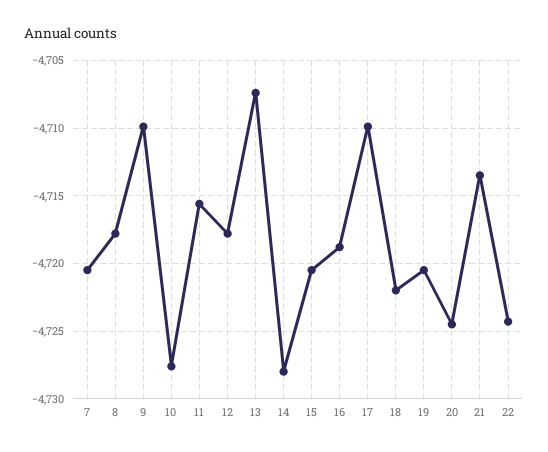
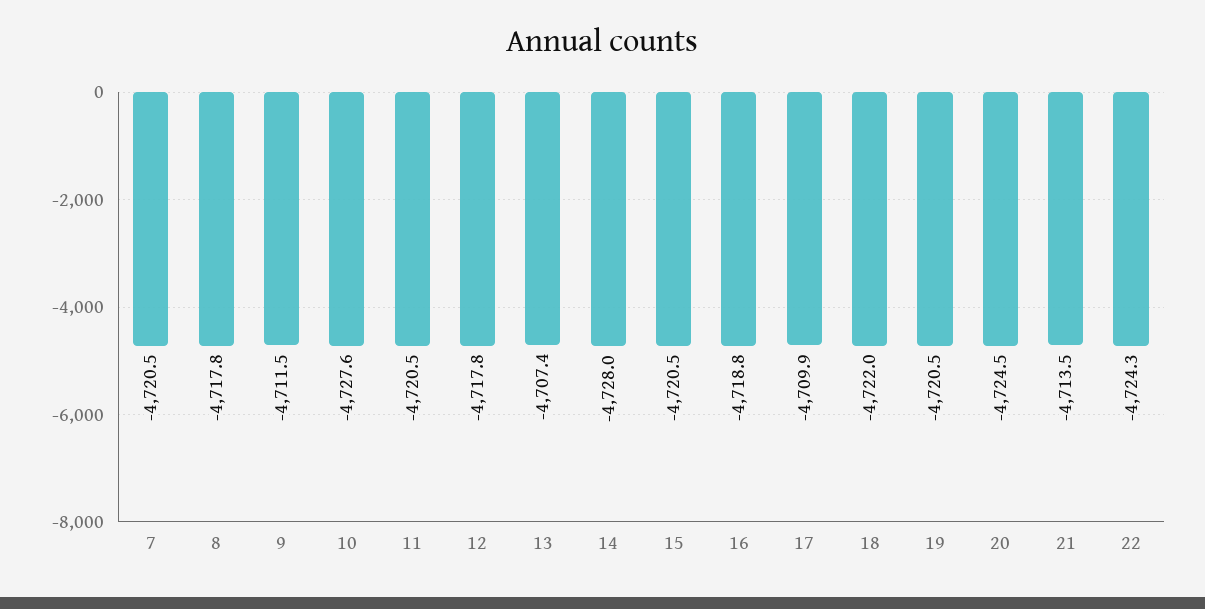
  {
    "7": -4720.5,
    "8": -4717.8,
-   "9": -4710,
+   "9": -4711.5,
    "10": -4727.6,
-   "11": -4715.5,
+   "11": -4720.5,
    "12": -4717.8,
    "13": -4707.4,
    "14": -4728,
    "15": -4720.5,
    "16": -4718.8,
    "17": -4709.9,
    "18": -4722,
    "19": -4720.5,
    "20": -4724.5,
    "21": -4713.5,
    "22": -4724.3
  }

